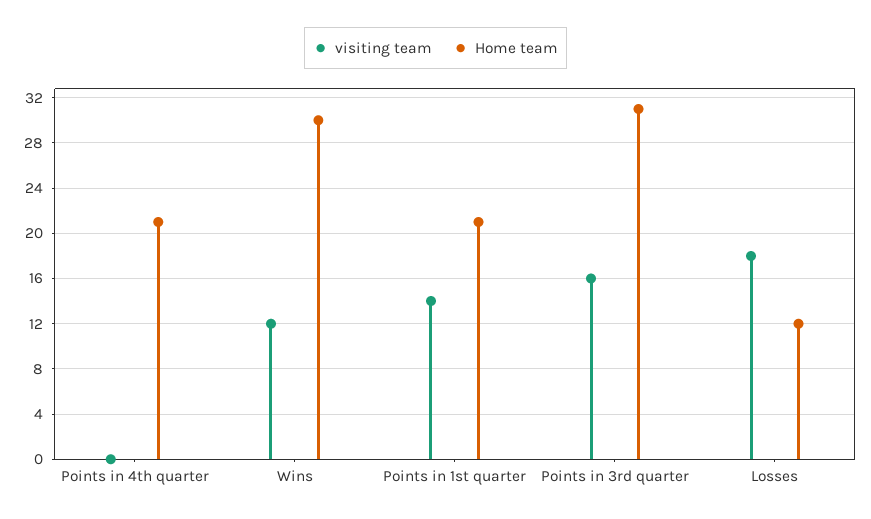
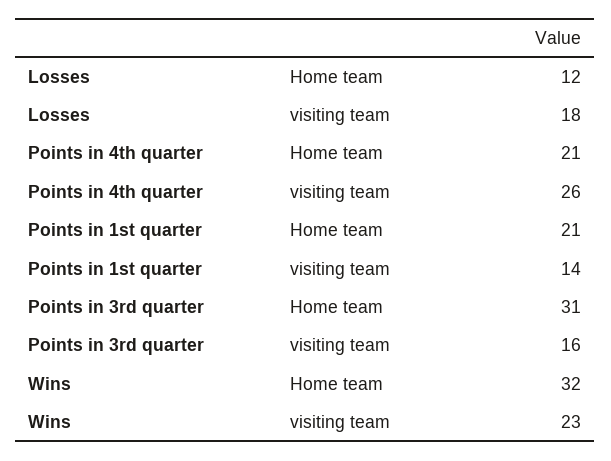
  {
    "visiting team": {
-     "Points in 4th quarter": 0,
+     "Points in 4th quarter": 26,
-     "Wins": 12,
+     "Wins": 23,
      "Points in 1st quarter": 14,
      "Points in 3rd quarter": 16,
      "Losses": 18
    },
    "Home team": {
      "Points in 4th quarter": 21,
-     "Wins": 30,
+     "Wins": 32,
      "Points in 1st quarter": 21,
      "Points in 3rd quarter": 31,
      "Losses": 12
    }
  }

